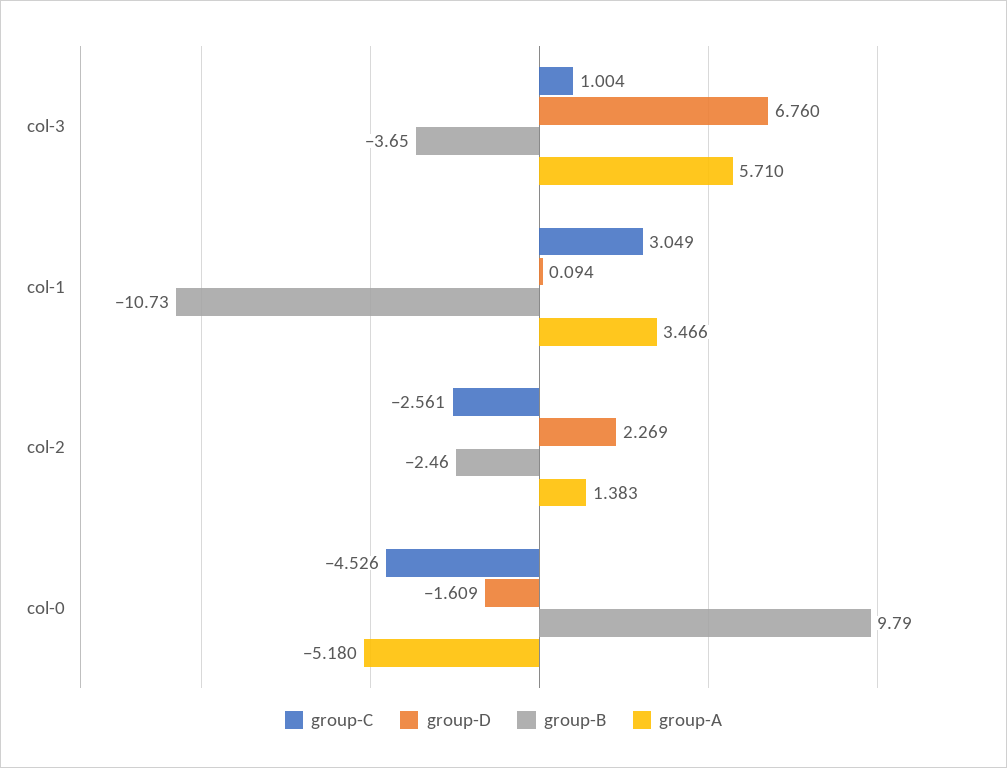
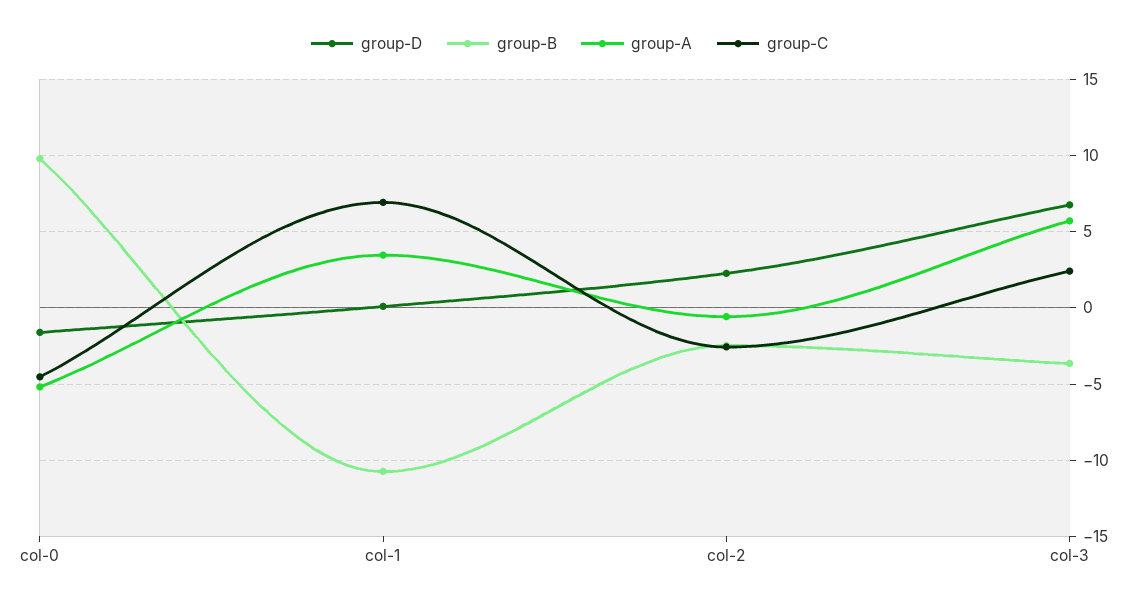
  {
    "group-C": {
-     "col-3": 1.004,
+     "col-3": 2.5,
-     "col-1": 3.049,
+     "col-1": 7,
      "col-2": -2.561,
      "col-0": -4.526
    },
    "group-D": {
      "col-3": 6.76,
      "col-1": 0.094,
      "col-2": 2.269,
      "col-0": -1.609
    },
    "group-B": {
      "col-3": -3.65,
      "col-1": -10.73,
      "col-2": -2.46,
      "col-0": 9.79
    },
    "group-A": {
      "col-3": 5.71,
      "col-1": 3.466,
-     "col-2": 1.383,
+     "col-2": -0.5,
      "col-0": -5.18
    }
  }

